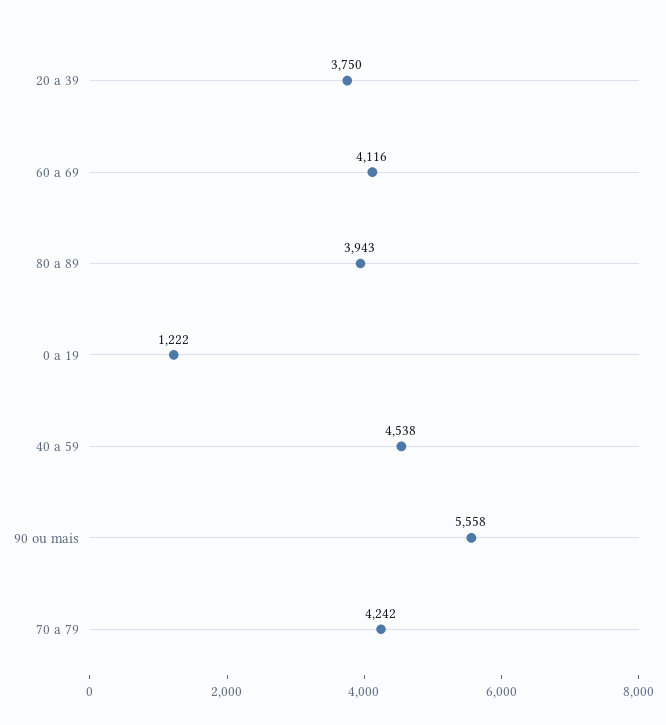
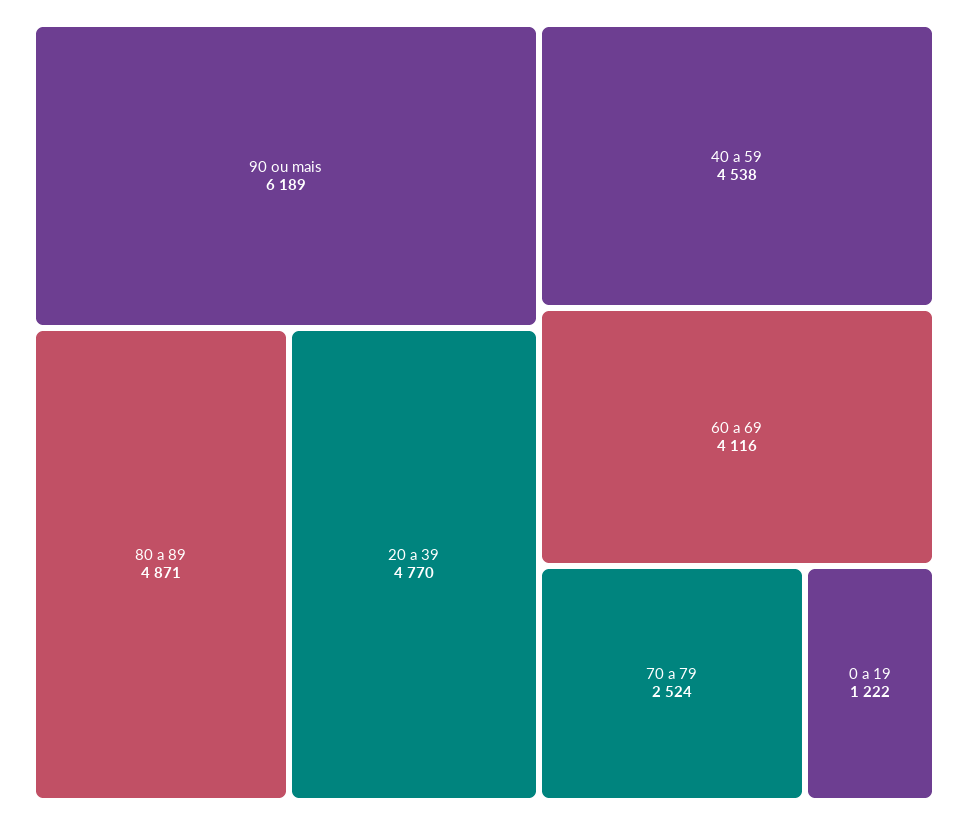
  {
-   "20 a 39": 3750,
+   "20 a 39": 4770,
    "60 a 69": 4116,
-   "80 a 89": 3943,
+   "80 a 89": 4871,
    "0 a 19": 1222,
    "40 a 59": 4538,
-   "90 ou mais": 5558,
+   "90 ou mais": 6189,
-   "70 a 79": 4242
+   "70 a 79": 2524
  }

